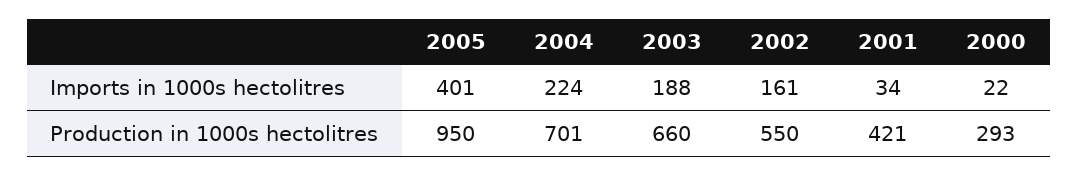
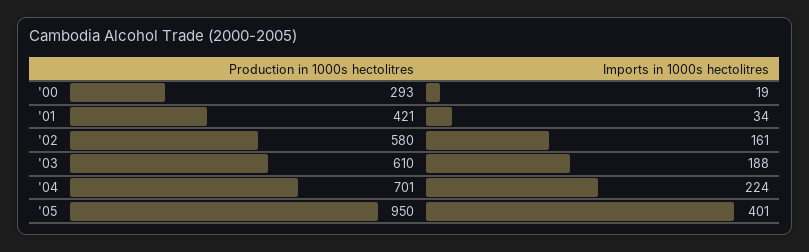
  {
    "2005": {
      "Imports in 1000s hectolitres": 401,
      "Production in 1000s hectolitres": 950
    },
    "2004": {
      "Imports in 1000s hectolitres": 224,
      "Production in 1000s hectolitres": 701
    },
    "2003": {
      "Imports in 1000s hectolitres": 188,
-     "Production in 1000s hectolitres": 660
+     "Production in 1000s hectolitres": 610
    },
    "2002": {
      "Imports in 1000s hectolitres": 161,
-     "Production in 1000s hectolitres": 550
+     "Production in 1000s hectolitres": 580
    },
    "2001": {
      "Imports in 1000s hectolitres": 34,
      "Production in 1000s hectolitres": 421
    },
    "2000": {
-     "Imports in 1000s hectolitres": 22,
+     "Imports in 1000s hectolitres": 19,
      "Production in 1000s hectolitres": 293
    }
  }

